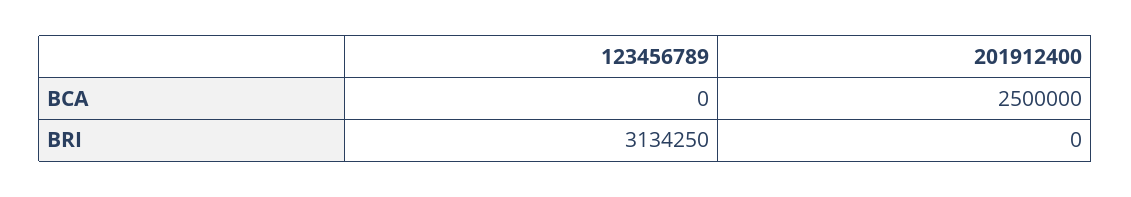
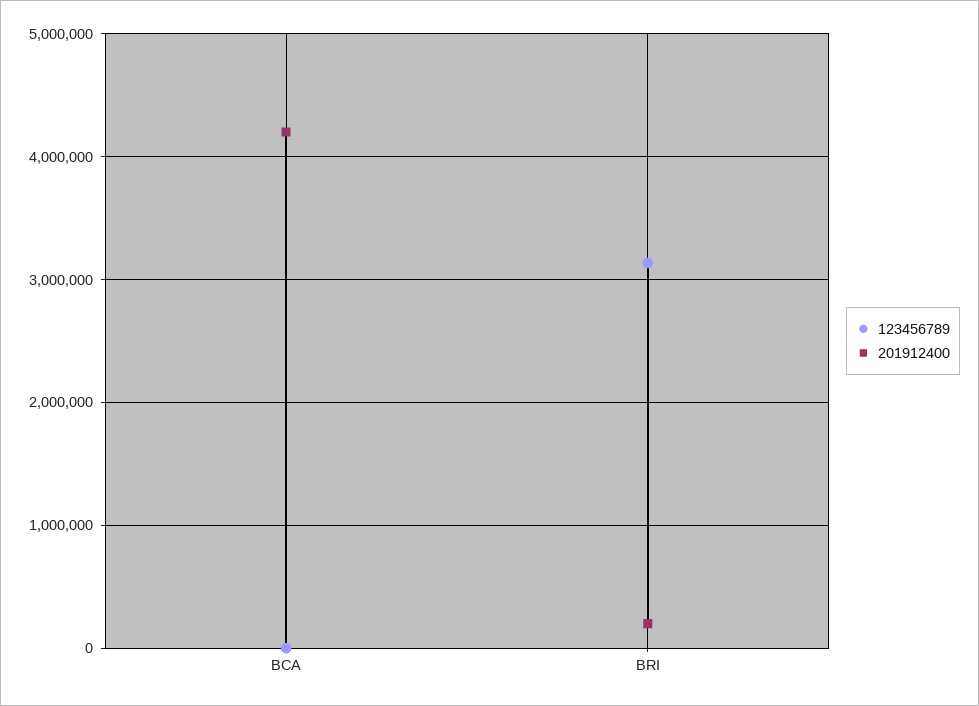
  {
    "123456789": {
      "BCA": 0,
      "BRI": 3134250
    },
    "201912400": {
-     "BCA": 2500000,
+     "BCA": 4200000,
-     "BRI": 0
+     "BRI": 200000
    }
  }

